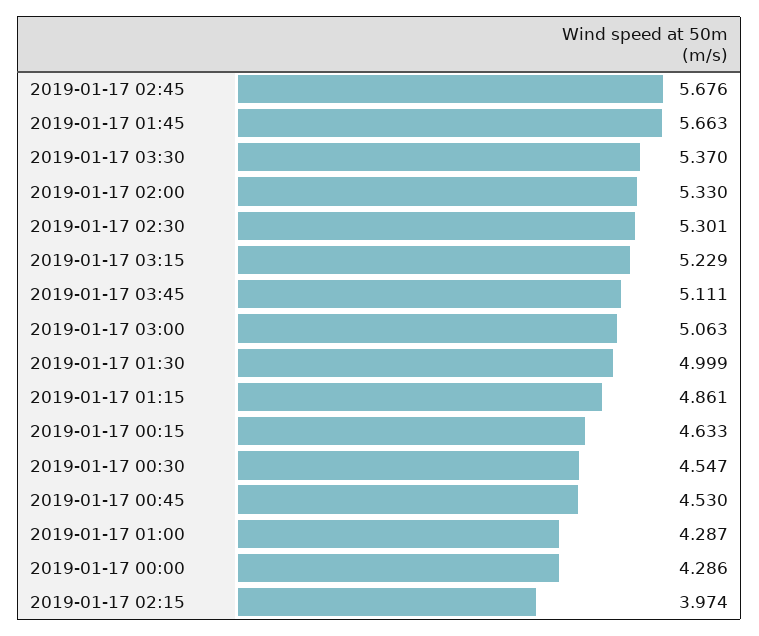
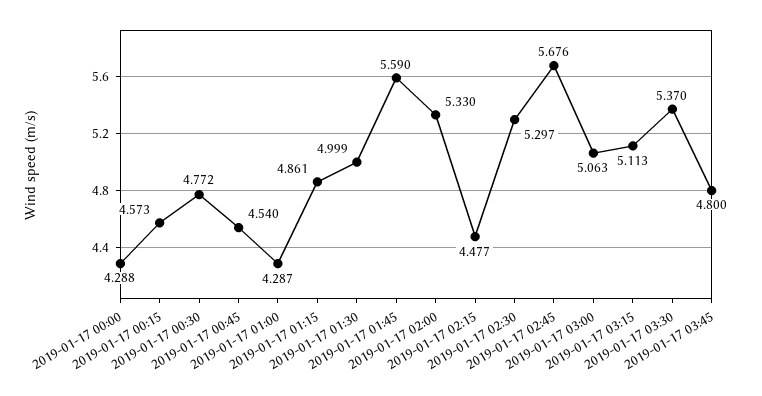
  {
    "2019-01-17 02:45": 5.676,
-   "2019-01-17 01:45": 5.663,
+   "2019-01-17 01:45": 5.59,
    "2019-01-17 03:30": 5.37,
    "2019-01-17 02:00": 5.33,
-   "2019-01-17 02:30": 5.301,
+   "2019-01-17 02:30": 5.297,
-   "2019-01-17 03:15": 5.229,
+   "2019-01-17 03:15": 5.113,
-   "2019-01-17 03:45": 5.111,
+   "2019-01-17 03:45": 4.8,
    "2019-01-17 03:00": 5.063,
    "2019-01-17 01:30": 4.999,
    "2019-01-17 01:15": 4.861,
-   "2019-01-17 00:15": 4.633,
+   "2019-01-17 00:15": 4.573,
-   "2019-01-17 00:30": 4.547,
+   "2019-01-17 00:30": 4.772,
-   "2019-01-17 00:45": 4.53,
+   "2019-01-17 00:45": 4.54,
    "2019-01-17 01:00": 4.287,
-   "2019-01-17 00:00": 4.286,
+   "2019-01-17 00:00": 4.288,
-   "2019-01-17 02:15": 3.974
+   "2019-01-17 02:15": 4.477
  }

